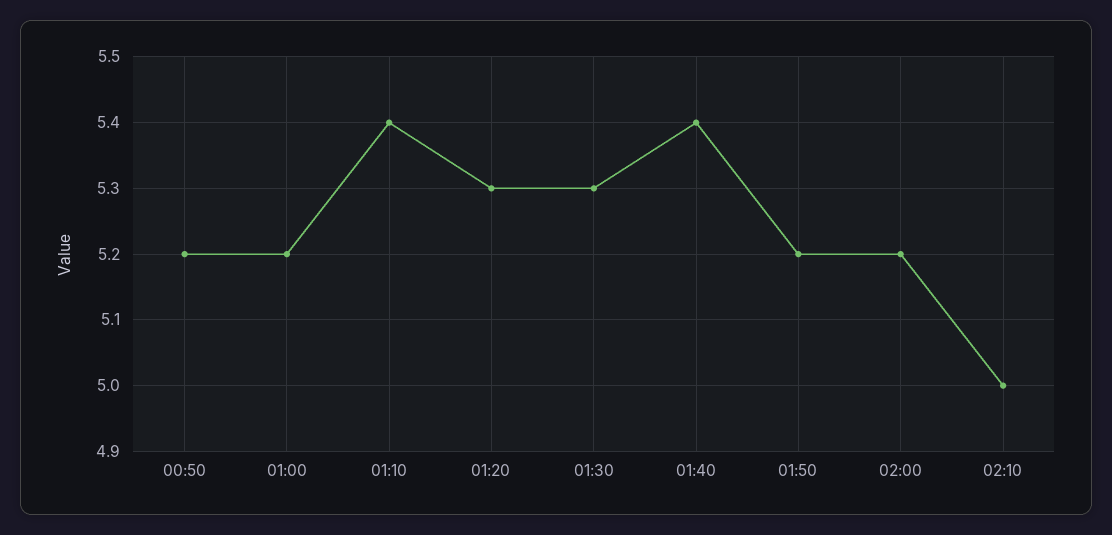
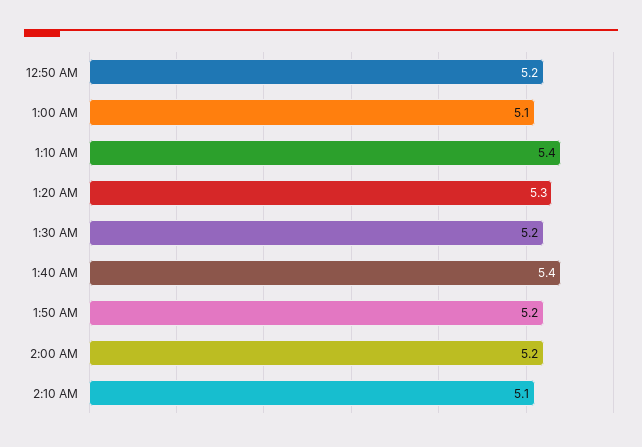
  {
    "00:50": 5.2,
-   "01:00": 5.2,
+   "01:00": 5.1,
    "01:10": 5.4,
    "01:20": 5.3,
-   "01:30": 5.3,
+   "01:30": 5.2,
    "01:40": 5.4,
    "01:50": 5.2,
    "02:00": 5.2,
-   "02:10": 5
+   "02:10": 5.1
  }

